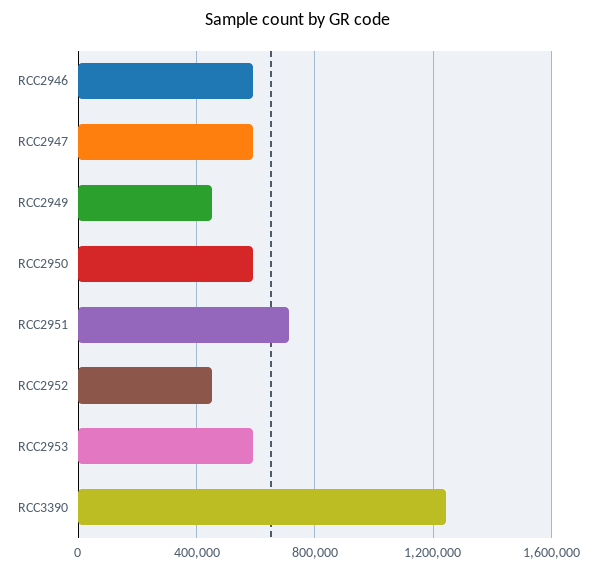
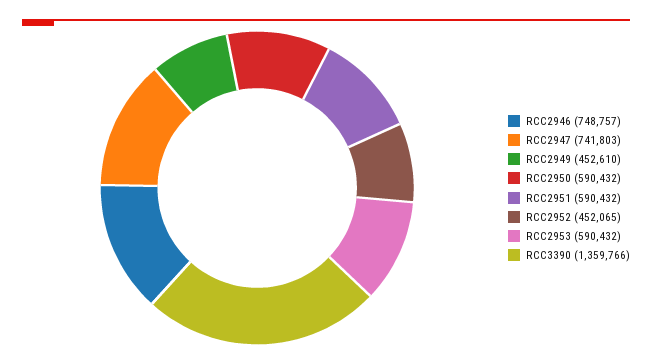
  {
-   "RCC2946": 600000,
+   "RCC2946": 748757,
-   "RCC2947": 600000,
+   "RCC2947": 741803,
    "RCC2949": 452610,
    "RCC2950": 590432,
-   "RCC2951": 700000,
+   "RCC2951": 590432,
    "RCC2952": 452065,
    "RCC2953": 590432,
-   "RCC3390": 1250000
+   "RCC3390": 1359766
  }

